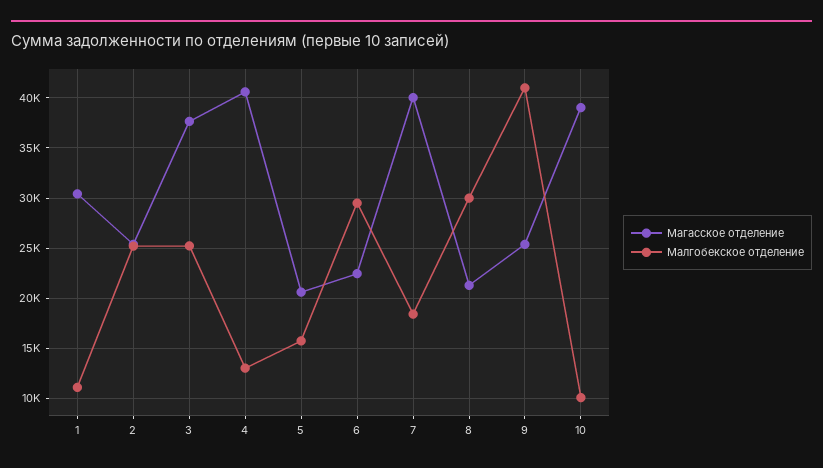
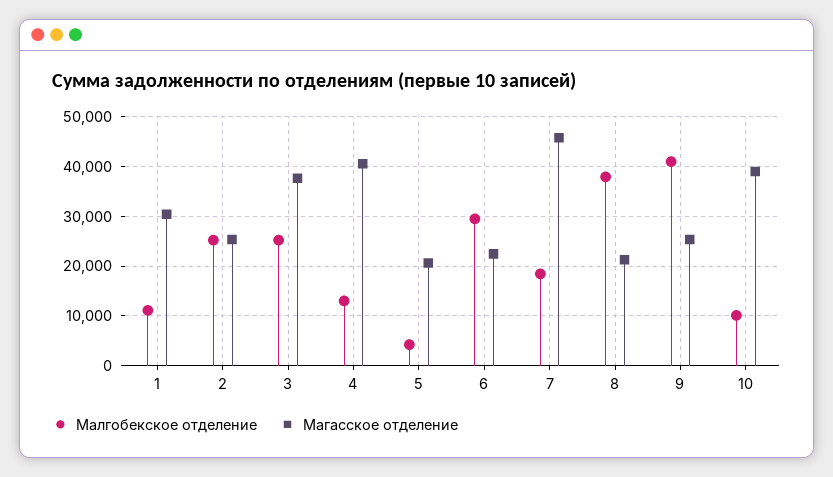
  {
    "Магасское отделение": {
      "1": 30000,
      "2": 25000,
      "3": 38000,
      "4": 41000,
      "5": 21000,
      "6": 22000,
-     "7": 40000,
+     "7": 46000,
      "8": 21000,
      "9": 25000,
      "10": 39000
    },
    "Малгобекское отделение": {
      "1": 11000,
      "2": 25000,
      "3": 25000,
      "4": 13000,
-     "5": 16000,
+     "5": 4000,
      "6": 30000,
      "7": 18000,
-     "8": 30000,
+     "8": 38000,
      "9": 41000,
      "10": 10000
    }
  }

